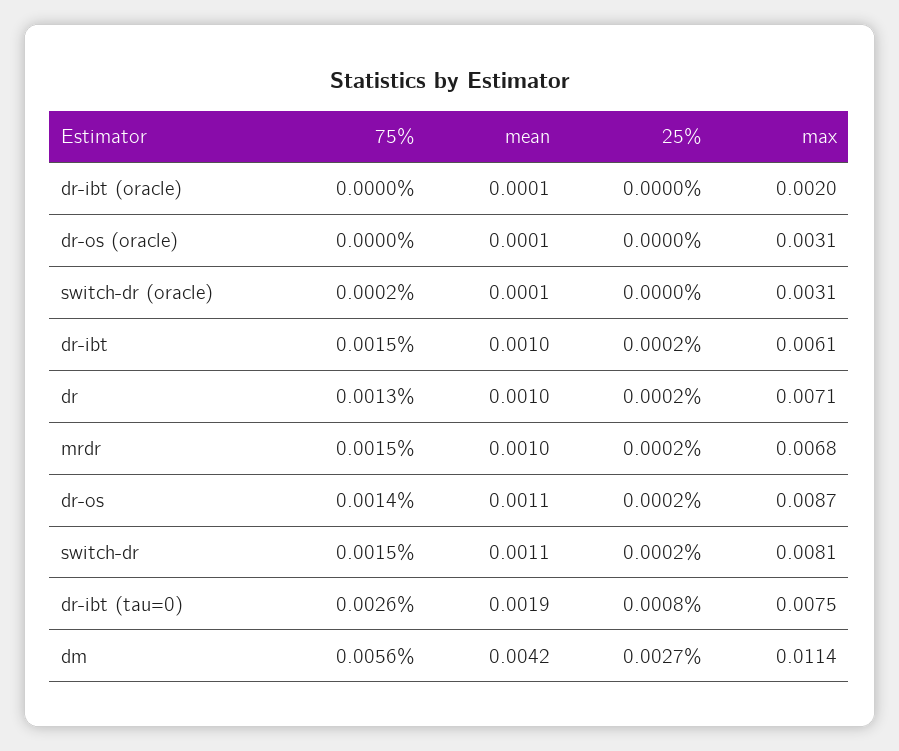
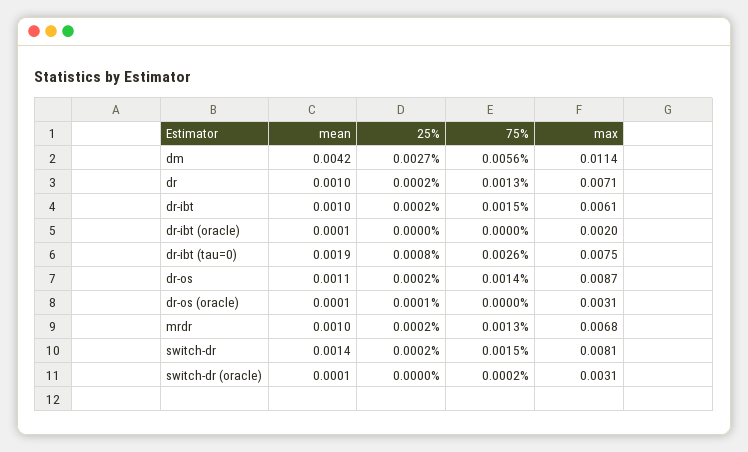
  {
    "75%": {
      "dr-ibt (oracle)": 0,
      "dr-os (oracle)": 0,
      "switch-dr (oracle)": 0.0002,
      "dr-ibt": 0.0015,
      "dr": 0.0013,
-     "mrdr": 0.0015,
+     "mrdr": 0.0013,
      "dr-os": 0.0014,
      "switch-dr": 0.0015,
      "dr-ibt (tau=0)": 0.0026,
      "dm": 0.0056
    },
    "mean": {
      "dr-ibt (oracle)": 0.0001,
      "dr-os (oracle)": 0.0001,
      "switch-dr (oracle)": 0.0001,
      "dr-ibt": 0.001,
      "dr": 0.001,
      "mrdr": 0.001,
      "dr-os": 0.0011,
-     "switch-dr": 0.0011,
+     "switch-dr": 0.0014,
      "dr-ibt (tau=0)": 0.0019,
      "dm": 0.0042
    },
    "25%": {
      "dr-ibt (oracle)": 0,
-     "dr-os (oracle)": 0,
+     "dr-os (oracle)": 0.0001,
      "switch-dr (oracle)": 0,
      "dr-ibt": 0.0002,
      "dr": 0.0002,
      "mrdr": 0.0002,
      "dr-os": 0.0002,
      "switch-dr": 0.0002,
      "dr-ibt (tau=0)": 0.0008,
      "dm": 0.0027
    },
    "max": {
      "dr-ibt (oracle)": 0.002,
      "dr-os (oracle)": 0.0031,
      "switch-dr (oracle)": 0.0031,
      "dr-ibt": 0.0061,
      "dr": 0.0071,
      "mrdr": 0.0068,
      "dr-os": 0.0087,
      "switch-dr": 0.0081,
      "dr-ibt (tau=0)": 0.0075,
      "dm": 0.0114
    }
  }

